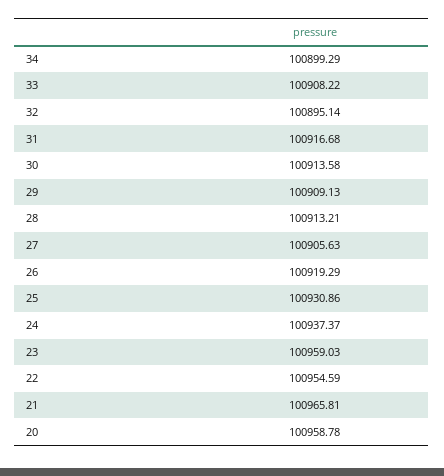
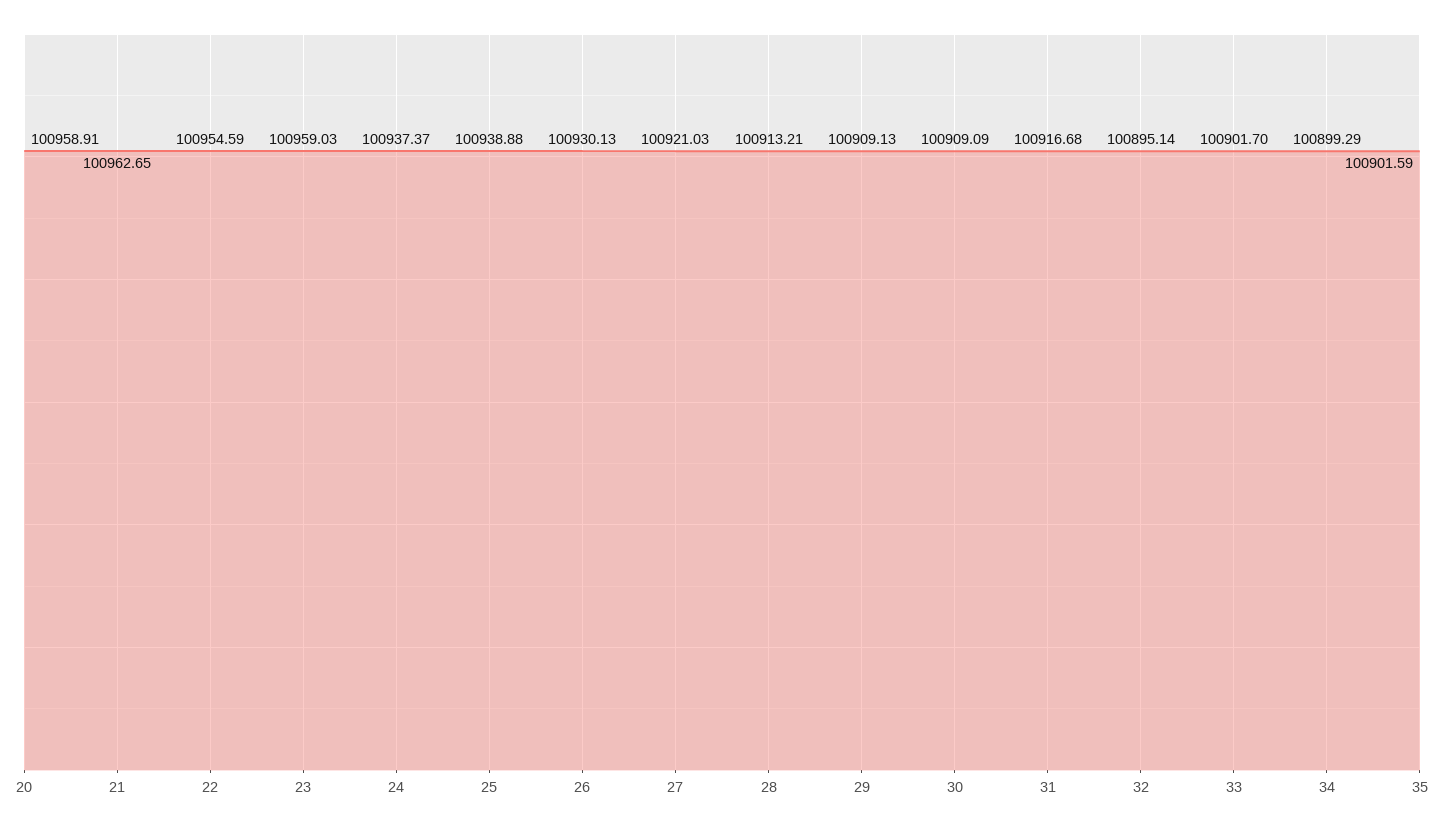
  {
    "34": 100899.29,
-   "33": 100908.22,
+   "33": 100901.7,
    "32": 100895.14,
    "31": 100916.68,
-   "30": 100913.58,
+   "30": 100909.09,
    "29": 100909.13,
    "28": 100913.21,
-   "27": 100905.63,
+   "27": 100921.03,
-   "26": 100919.29,
+   "26": 100930.13,
-   "25": 100930.86,
+   "25": 100938.88,
    "24": 100937.37,
    "23": 100959.03,
    "22": 100954.59,
-   "21": 100965.81,
+   "21": 100962.65,
-   "20": 100958.78
+   "20": 100958.91,
+   "35": 100901.59
  }

